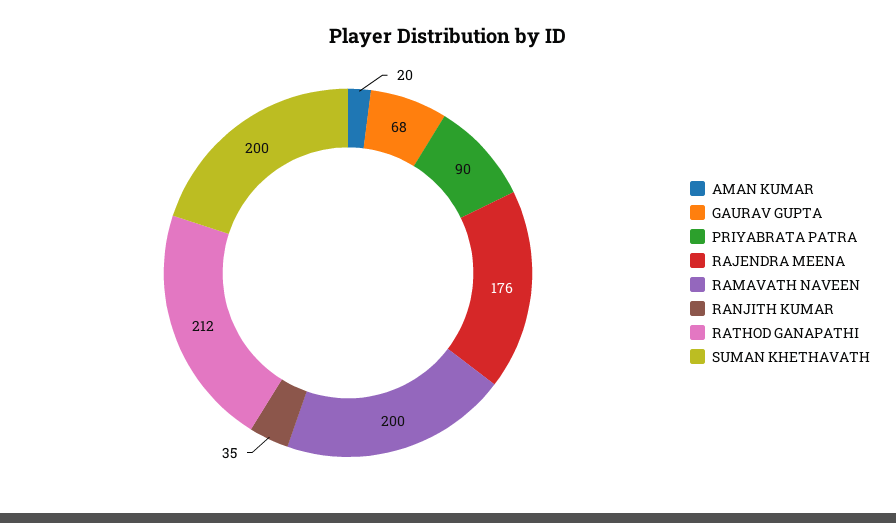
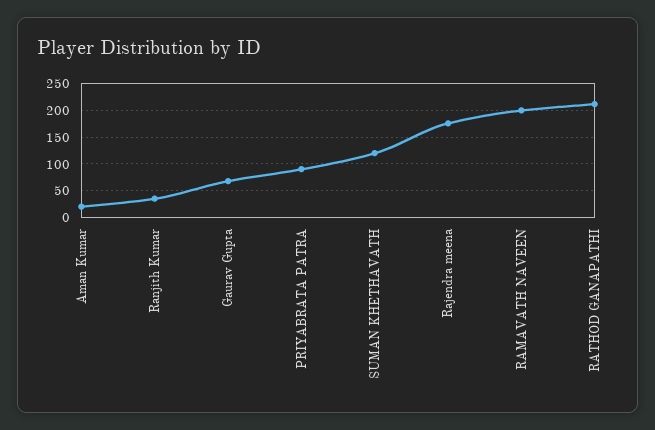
  {
    "AMAN KUMAR": 20,
    "GAURAV GUPTA": 68,
    "PRIYABRATA PATRA": 90,
    "RAJENDRA MEENA": 176,
    "RAMAVATH NAVEEN": 200,
    "RANJITH KUMAR": 35,
    "RATHOD GANAPATHI": 212,
-   "SUMAN KHETHAVATH": 200
+   "SUMAN KHETHAVATH": 125
  }

